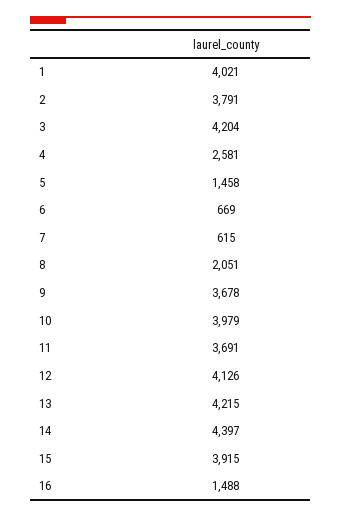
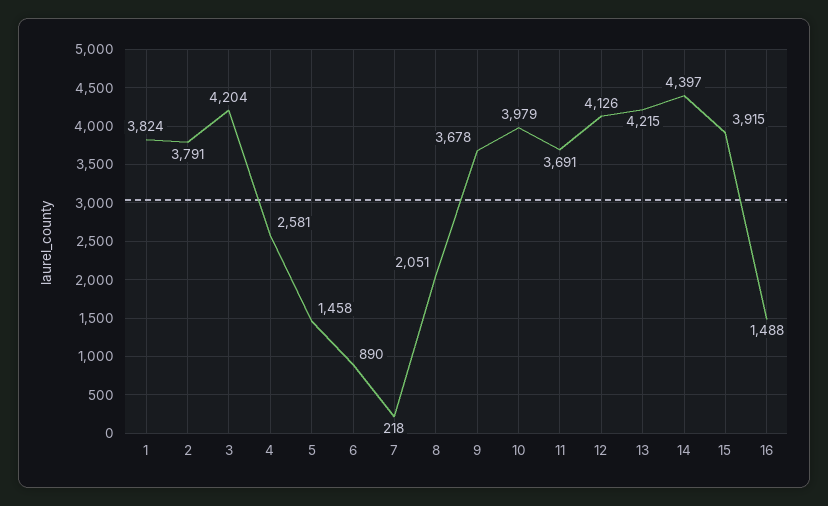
  {
-   "1": 4021,
+   "1": 3824,
    "2": 3791,
    "3": 4204,
    "4": 2581,
    "5": 1458,
-   "6": 669,
+   "6": 890,
-   "7": 615,
+   "7": 218,
    "8": 2051,
    "9": 3678,
    "10": 3979,
    "11": 3691,
    "12": 4126,
    "13": 4215,
    "14": 4397,
    "15": 3915,
    "16": 1488
  }

